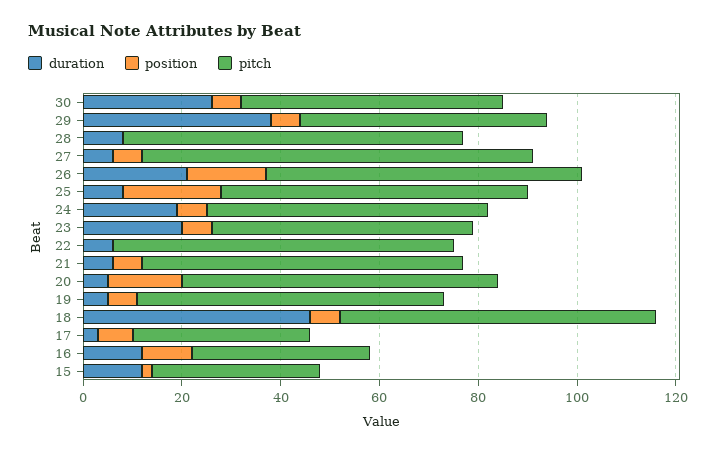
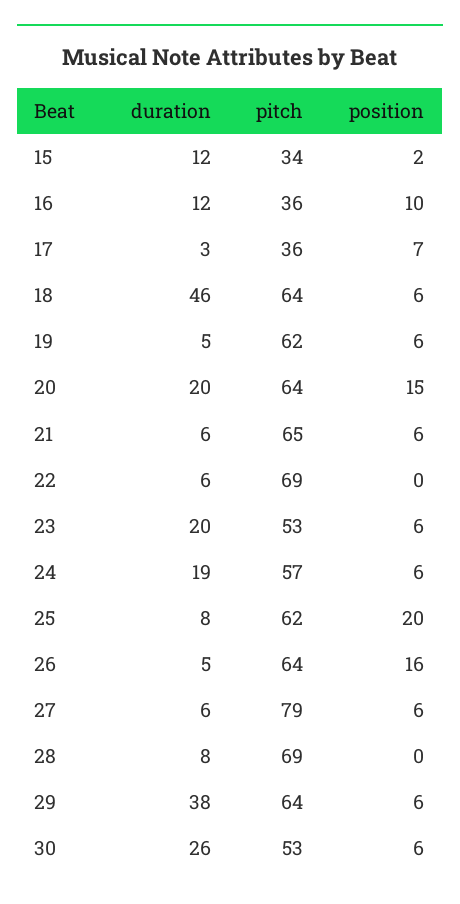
  {
    "duration": {
      "30": 26,
      "29": 38,
      "28": 8,
      "27": 6,
-     "26": 20,
+     "26": 5,
      "25": 8,
      "24": 19,
      "23": 20,
      "22": 6,
      "21": 6,
-     "20": 5,
+     "20": 20,
      "19": 5,
      "18": 46,
      "17": 3,
      "16": 12,
      "15": 12
    },
    "position": {
      "30": 6,
      "29": 6,
      "28": 0,
      "27": 6,
      "26": 16,
      "25": 20,
      "24": 6,
      "23": 6,
      "22": 0,
      "21": 6,
      "20": 15,
      "19": 6,
      "18": 6,
      "17": 7,
      "16": 10,
      "15": 2
    },
    "pitch": {
      "30": 53,
-     "29": 50,
+     "29": 64,
      "28": 69,
      "27": 79,
      "26": 64,
      "25": 62,
      "24": 57,
      "23": 53,
      "22": 69,
      "21": 65,
      "20": 64,
      "19": 62,
      "18": 64,
      "17": 36,
      "16": 36,
      "15": 34
    }
  }

